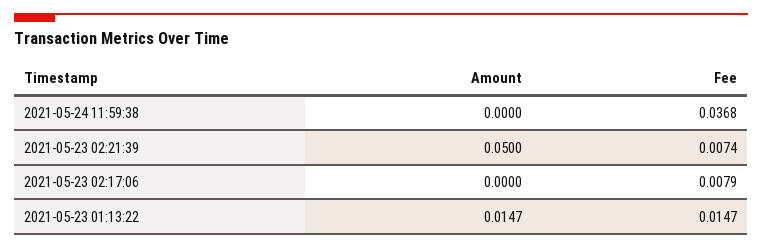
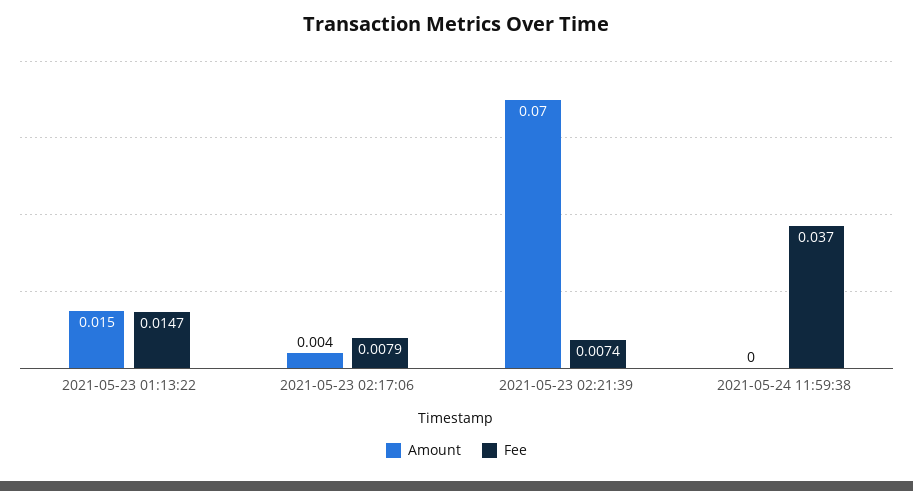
  {
    "Amount": {
      "2021-05-24 11:59:38": 0,
-     "2021-05-23 02:21:39": 0.05,
+     "2021-05-23 02:21:39": 0.07,
-     "2021-05-23 02:17:06": 0,
+     "2021-05-23 02:17:06": 0.004,
      "2021-05-23 01:13:22": 0.0147
    },
    "Fee": {
-     "2021-05-24 11:59:38": 0.0368,
+     "2021-05-24 11:59:38": 0.037,
      "2021-05-23 02:21:39": 0.0074,
      "2021-05-23 02:17:06": 0.0079,
      "2021-05-23 01:13:22": 0.0147
    }
  }

